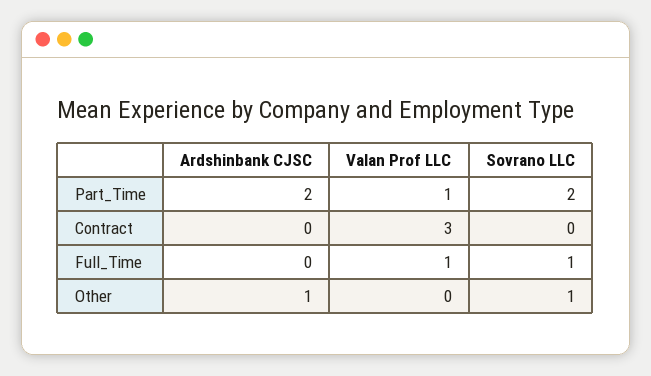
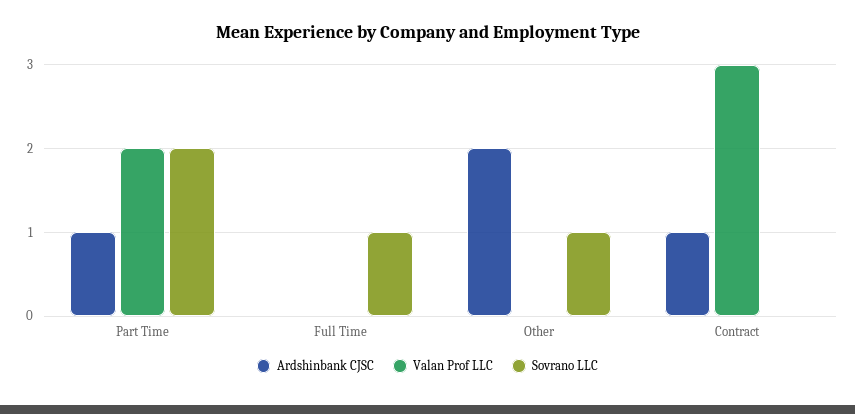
  {
    "Ardshinbank CJSC": {
-     "Part_Time": 2,
+     "Part_Time": 1,
-     "Contract": 0,
+     "Contract": 1,
      "Full_Time": 0,
-     "Other": 1
+     "Other": 2
    },
    "Valan Prof LLC": {
-     "Part_Time": 1,
+     "Part_Time": 2,
      "Contract": 3,
-     "Full_Time": 1,
+     "Full_Time": 0,
      "Other": 0
    },
    "Sovrano LLC": {
      "Part_Time": 2,
      "Contract": 0,
      "Full_Time": 1,
      "Other": 1
    }
  }

